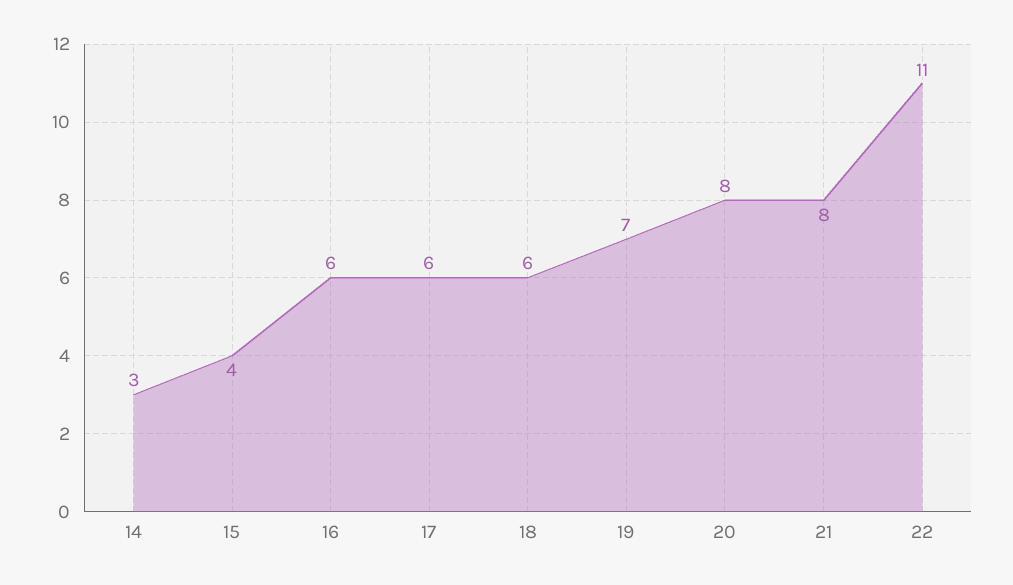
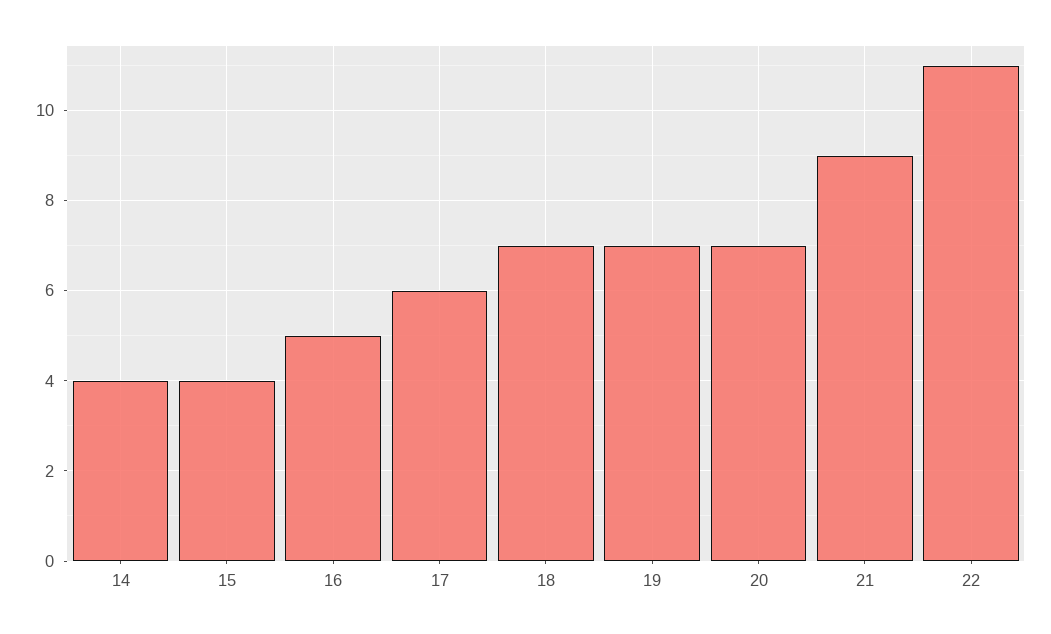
  {
-   "14": 3,
+   "14": 4,
    "15": 4,
-   "16": 6,
+   "16": 5,
    "17": 6,
-   "18": 6,
+   "18": 7,
    "19": 7,
-   "20": 8,
+   "20": 7,
-   "21": 8,
+   "21": 9,
    "22": 11
  }

